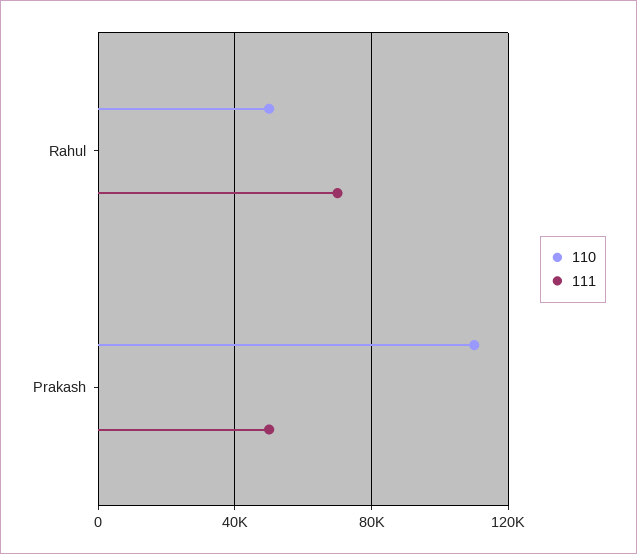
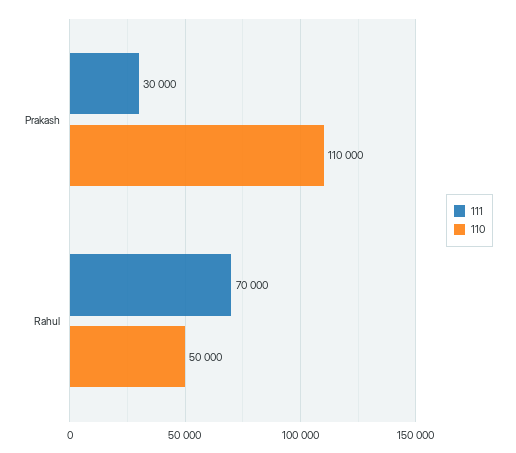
  {
    "110": {
      "Rahul": 50000,
      "Prakash": 110000
    },
    "111": {
      "Rahul": 70000,
-     "Prakash": 50000
+     "Prakash": 30000
    }
  }

